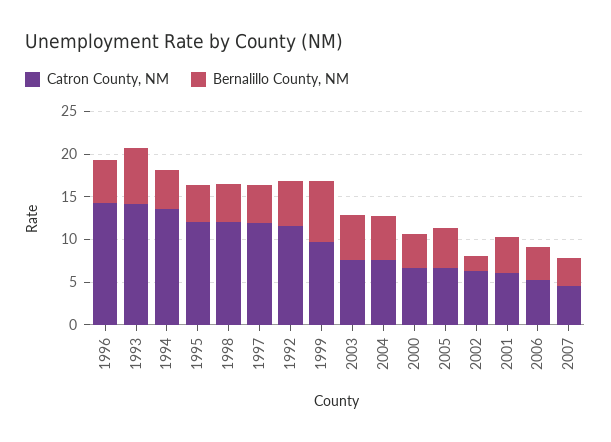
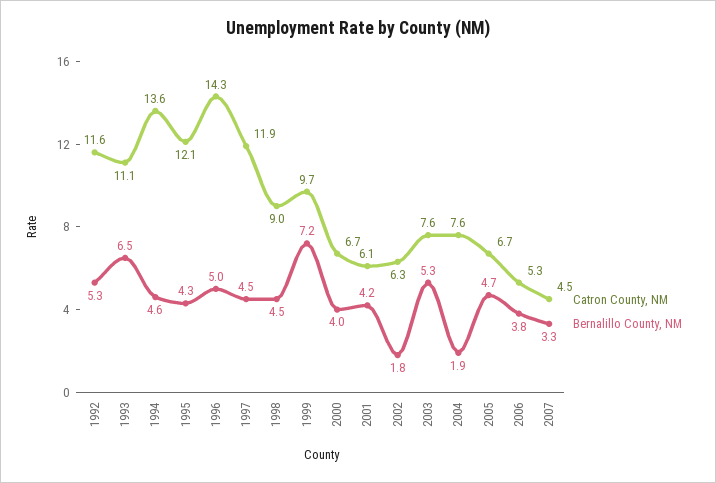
  {
    "Catron County, NM": {
      "1996": 14.3,
-     "1993": 14,
+     "1993": 11.1,
      "1994": 13.6,
      "1995": 12.1,
-     "1998": 12,
+     "1998": 9,
      "1997": 11.9,
      "1992": 11.6,
      "1999": 9.7,
      "2003": 7.6,
      "2004": 7.6,
      "2000": 6.7,
      "2005": 6.7,
      "2002": 6.3,
      "2001": 6.1,
      "2006": 5.3,
      "2007": 4.5
    },
    "Bernalillo County, NM": {
      "1996": 5,
      "1993": 6.5,
      "1994": 4.6,
      "1995": 4.3,
      "1998": 4.5,
      "1997": 4.5,
      "1992": 5.3,
      "1999": 7.2,
      "2003": 5.3,
-     "2004": 5,
+     "2004": 1.9,
      "2000": 4,
      "2005": 4.7,
      "2002": 1.8,
      "2001": 4.2,
      "2006": 3.8,
      "2007": 3.3
    }
  }

